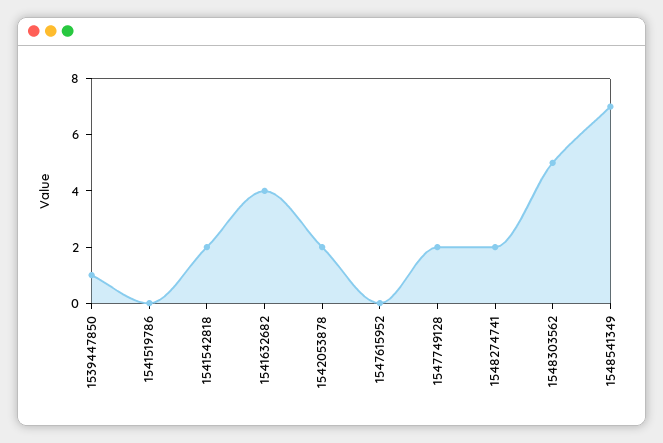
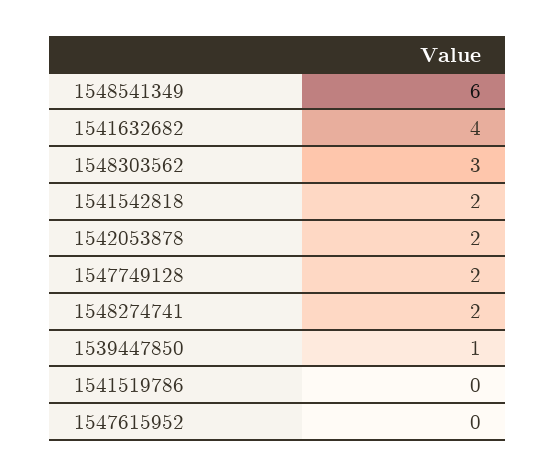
  {
    "1539447850": 1,
    "1541519786": 0,
    "1541542818": 2,
    "1541632682": 4,
    "1542053878": 2,
    "1547615952": 0,
    "1547749128": 2,
    "1548274741": 2,
-   "1548303562": 5,
+   "1548303562": 3,
-   "1548541349": 7
+   "1548541349": 6
  }

